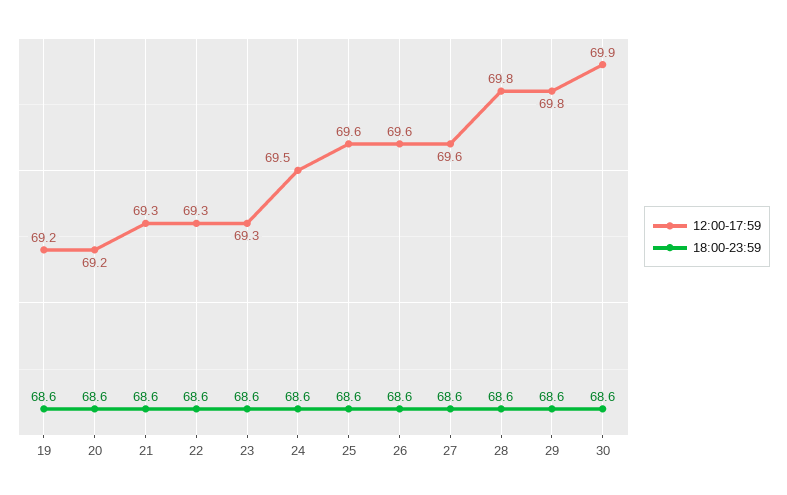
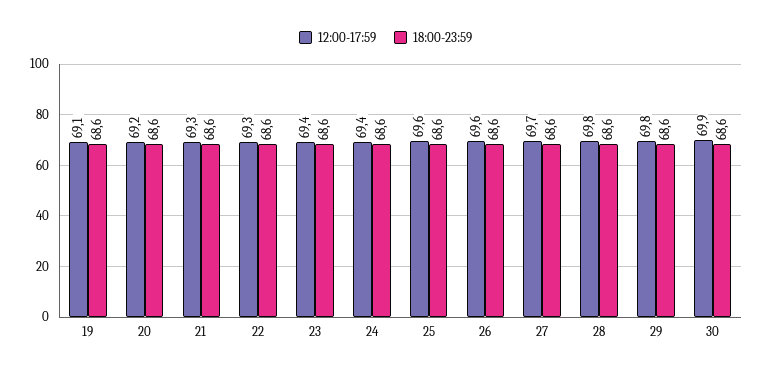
  {
    "12:00-17:59": {
-     "19": 69.2,
+     "19": 69.1,
      "20": 69.2,
      "21": 69.3,
      "22": 69.3,
-     "23": 69.3,
+     "23": 69.4,
-     "24": 69.5,
+     "24": 69.4,
      "25": 69.6,
      "26": 69.6,
-     "27": 69.6,
+     "27": 69.7,
      "28": 69.8,
      "29": 69.8,
      "30": 69.9
    },
    "18:00-23:59": {
      "19": 68.6,
      "20": 68.6,
      "21": 68.6,
      "22": 68.6,
      "23": 68.6,
      "24": 68.6,
      "25": 68.6,
      "26": 68.6,
      "27": 68.6,
      "28": 68.6,
      "29": 68.6,
      "30": 68.6
    }
  }

